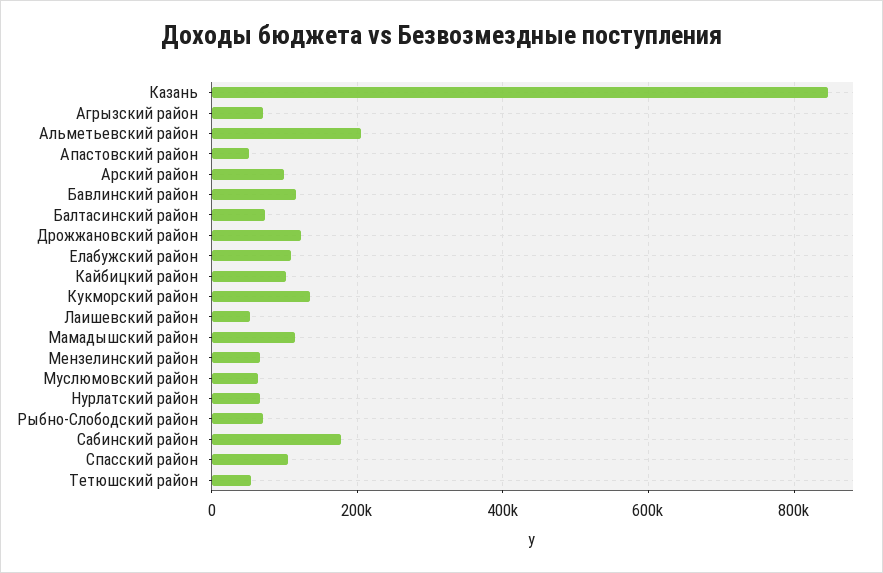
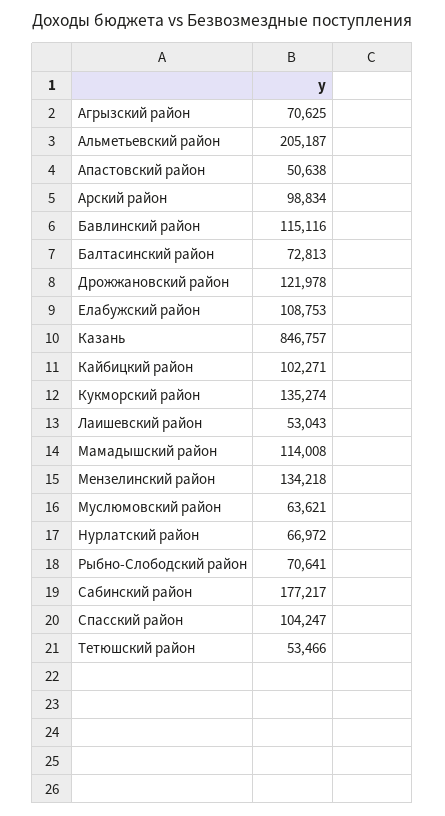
  {
    "Казань": 846757,
    "Агрызский район": 70625,
    "Альметьевский район": 205187,
    "Апастовский район": 50638,
    "Арский район": 98834,
    "Бавлинский район": 115116,
    "Балтасинский район": 72813,
    "Дрожжановский район": 121978,
    "Елабужский район": 108753,
    "Кайбицкий район": 102271,
    "Кукморский район": 135274,
    "Лаишевский район": 53043,
    "Мамадышский район": 114008,
-   "Мензелинский район": 60000,
+   "Мензелинский район": 134218,
    "Муслюмовский район": 63621,
    "Нурлатский район": 66972,
    "Рыбно-Слободский район": 70641,
    "Сабинский район": 177217,
    "Спасский район": 104247,
    "Тетюшский район": 53466
  }

